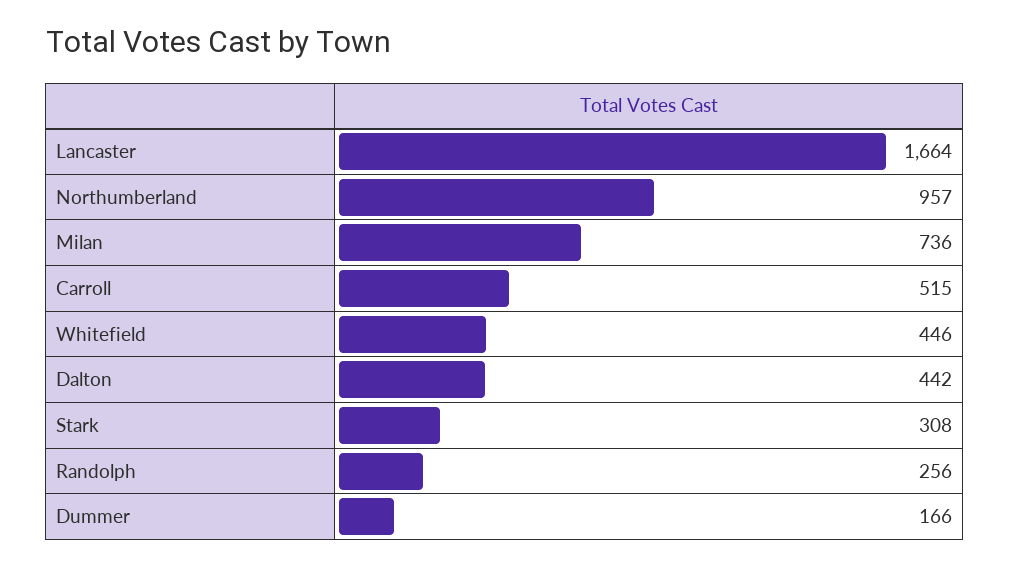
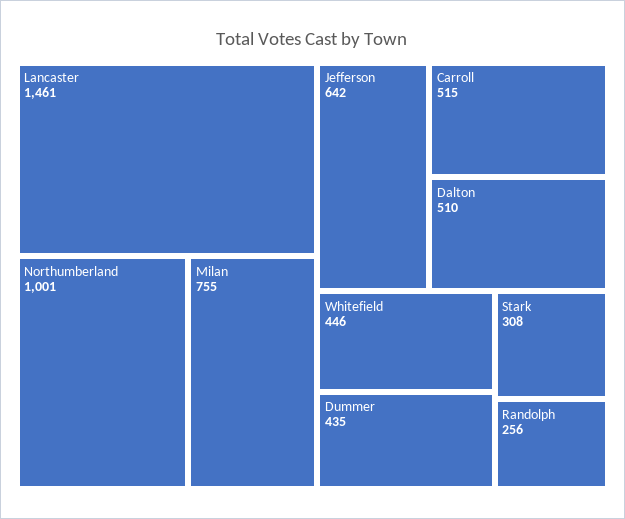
  {
-   "Lancaster": 1664,
+   "Lancaster": 1461,
-   "Northumberland": 957,
+   "Northumberland": 1001,
-   "Milan": 736,
+   "Milan": 755,
    "Carroll": 515,
    "Whitefield": 446,
-   "Dalton": 442,
+   "Dalton": 510,
    "Stark": 308,
    "Randolph": 256,
-   "Dummer": 166
+   "Dummer": 435,
+   "Jefferson": 642
  }

